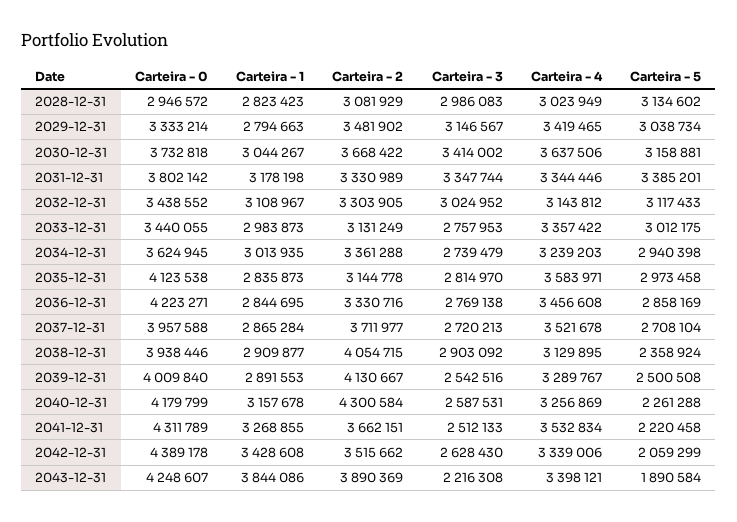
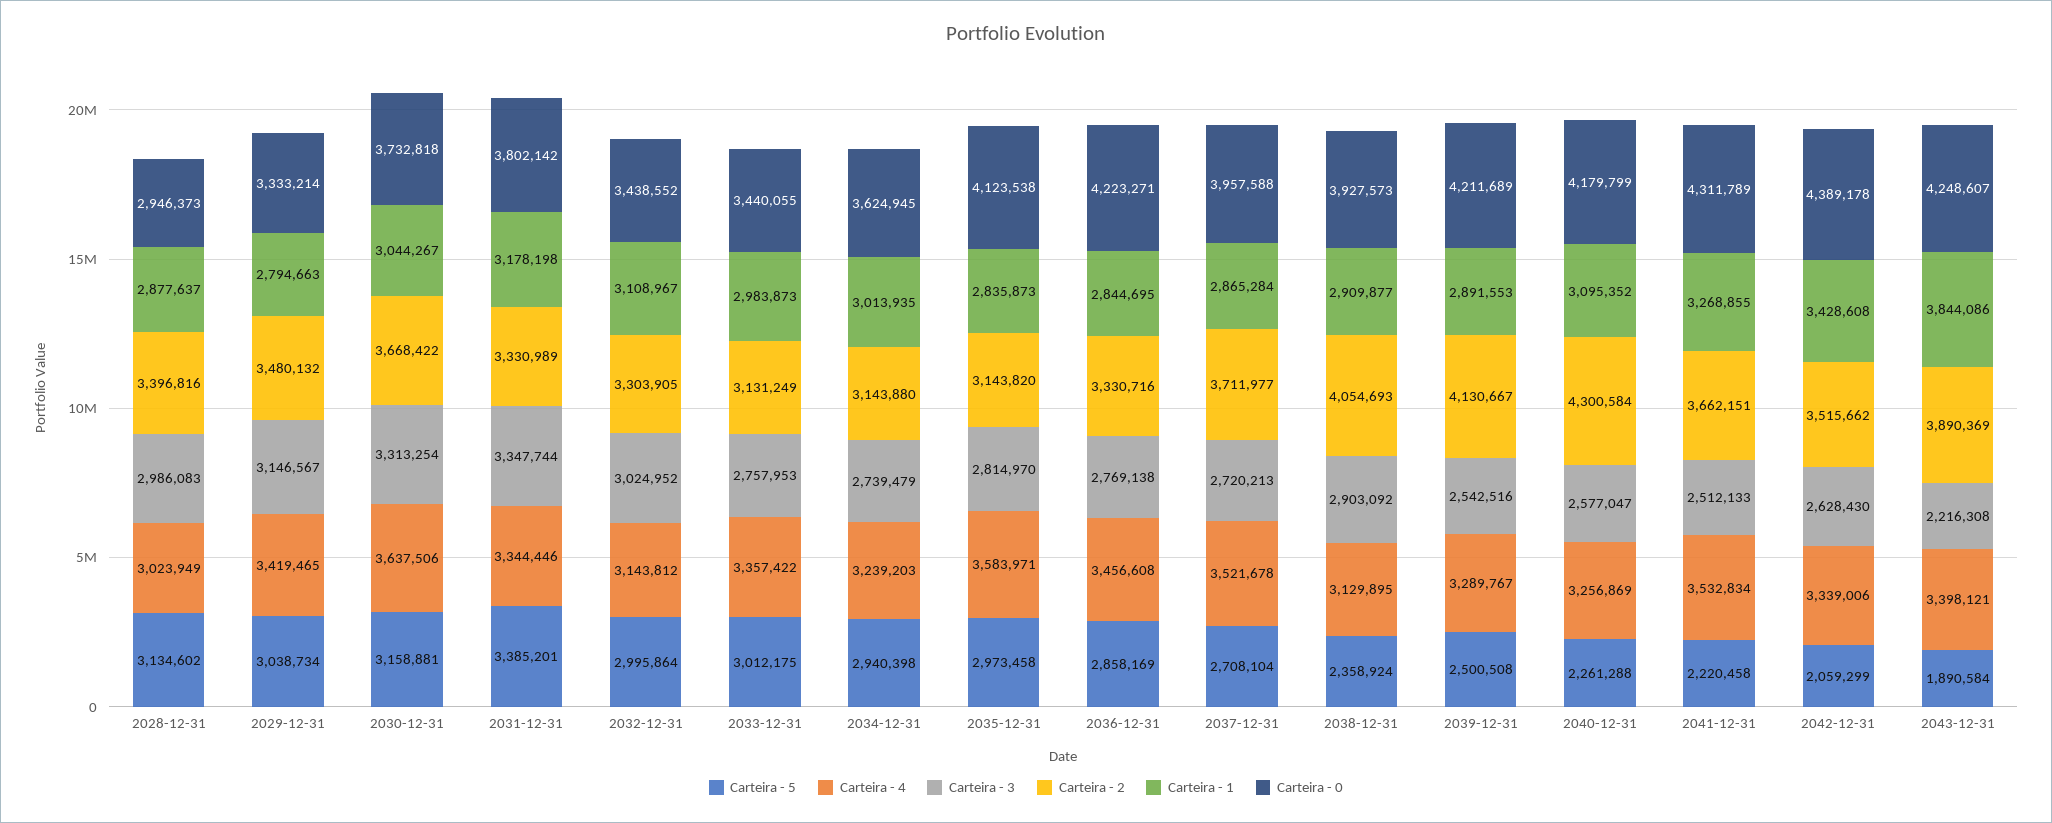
  {
    "Carteira - 0": {
-     "2028-12-31": 2946572,
+     "2028-12-31": 2946373,
      "2029-12-31": 3333214,
      "2030-12-31": 3732818,
      "2031-12-31": 3802142,
      "2032-12-31": 3438552,
      "2033-12-31": 3440055,
      "2034-12-31": 3624945,
      "2035-12-31": 4123538,
      "2036-12-31": 4223271,
      "2037-12-31": 3957588,
-     "2038-12-31": 3938446,
+     "2038-12-31": 3927573,
-     "2039-12-31": 4009840,
+     "2039-12-31": 4211689,
      "2040-12-31": 4179799,
      "2041-12-31": 4311789,
      "2042-12-31": 4389178,
      "2043-12-31": 4248607
    },
    "Carteira - 1": {
-     "2028-12-31": 2823423,
+     "2028-12-31": 2877637,
      "2029-12-31": 2794663,
      "2030-12-31": 3044267,
      "2031-12-31": 3178198,
      "2032-12-31": 3108967,
      "2033-12-31": 2983873,
      "2034-12-31": 3013935,
      "2035-12-31": 2835873,
      "2036-12-31": 2844695,
      "2037-12-31": 2865284,
      "2038-12-31": 2909877,
      "2039-12-31": 2891553,
-     "2040-12-31": 3157678,
+     "2040-12-31": 3095352,
      "2041-12-31": 3268855,
      "2042-12-31": 3428608,
      "2043-12-31": 3844086
    },
    "Carteira - 2": {
-     "2028-12-31": 3081929,
+     "2028-12-31": 3396816,
-     "2029-12-31": 3481902,
+     "2029-12-31": 3480132,
      "2030-12-31": 3668422,
      "2031-12-31": 3330989,
      "2032-12-31": 3303905,
      "2033-12-31": 3131249,
-     "2034-12-31": 3361288,
+     "2034-12-31": 3143880,
-     "2035-12-31": 3144778,
+     "2035-12-31": 3143820,
      "2036-12-31": 3330716,
      "2037-12-31": 3711977,
-     "2038-12-31": 4054715,
+     "2038-12-31": 4054693,
      "2039-12-31": 4130667,
      "2040-12-31": 4300584,
      "2041-12-31": 3662151,
      "2042-12-31": 3515662,
      "2043-12-31": 3890369
    },
    "Carteira - 3": {
      "2028-12-31": 2986083,
      "2029-12-31": 3146567,
-     "2030-12-31": 3414002,
+     "2030-12-31": 3313254,
      "2031-12-31": 3347744,
      "2032-12-31": 3024952,
      "2033-12-31": 2757953,
      "2034-12-31": 2739479,
      "2035-12-31": 2814970,
      "2036-12-31": 2769138,
      "2037-12-31": 2720213,
      "2038-12-31": 2903092,
      "2039-12-31": 2542516,
-     "2040-12-31": 2587531,
+     "2040-12-31": 2577047,
      "2041-12-31": 2512133,
      "2042-12-31": 2628430,
      "2043-12-31": 2216308
    },
    "Carteira - 4": {
      "2028-12-31": 3023949,
      "2029-12-31": 3419465,
      "2030-12-31": 3637506,
      "2031-12-31": 3344446,
      "2032-12-31": 3143812,
      "2033-12-31": 3357422,
      "2034-12-31": 3239203,
      "2035-12-31": 3583971,
      "2036-12-31": 3456608,
      "2037-12-31": 3521678,
      "2038-12-31": 3129895,
      "2039-12-31": 3289767,
      "2040-12-31": 3256869,
      "2041-12-31": 3532834,
      "2042-12-31": 3339006,
      "2043-12-31": 3398121
    },
    "Carteira - 5": {
      "2028-12-31": 3134602,
      "2029-12-31": 3038734,
      "2030-12-31": 3158881,
      "2031-12-31": 3385201,
-     "2032-12-31": 3117433,
+     "2032-12-31": 2995864,
      "2033-12-31": 3012175,
      "2034-12-31": 2940398,
      "2035-12-31": 2973458,
      "2036-12-31": 2858169,
      "2037-12-31": 2708104,
      "2038-12-31": 2358924,
      "2039-12-31": 2500508,
      "2040-12-31": 2261288,
      "2041-12-31": 2220458,
      "2042-12-31": 2059299,
      "2043-12-31": 1890584
    }
  }

